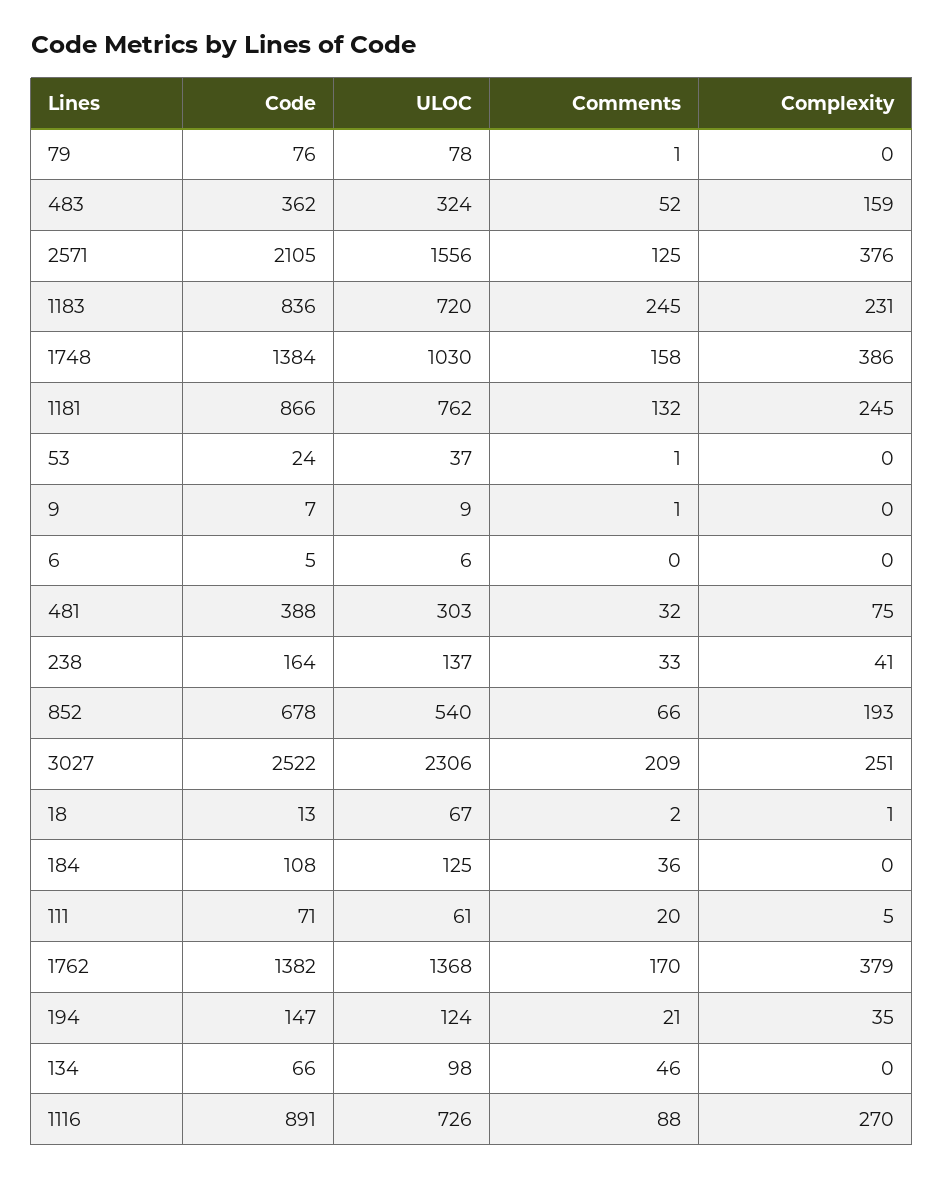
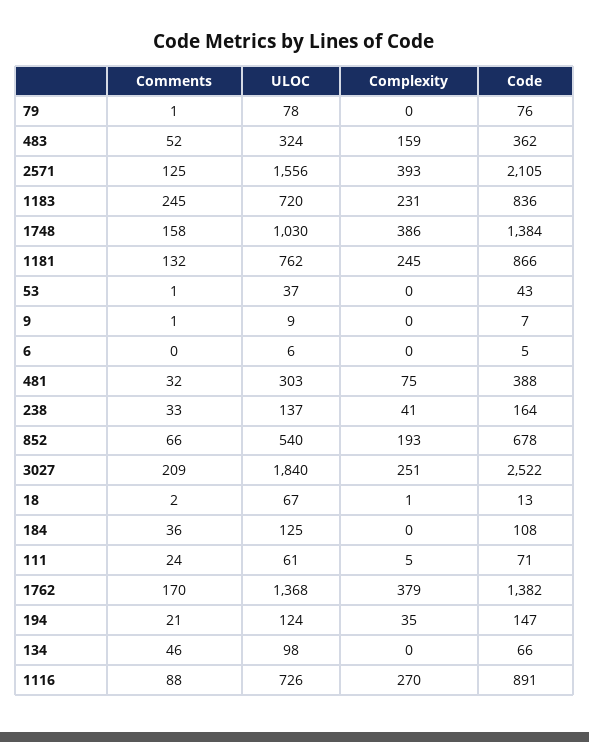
  {
    "Code": {
      "79": 76,
      "483": 362,
      "2571": 2105,
      "1183": 836,
      "1748": 1384,
      "1181": 866,
-     "53": 24,
+     "53": 43,
      "9": 7,
      "6": 5,
      "481": 388,
      "238": 164,
      "852": 678,
      "3027": 2522,
      "18": 13,
      "184": 108,
      "111": 71,
      "1762": 1382,
      "194": 147,
      "134": 66,
      "1116": 891
    },
    "ULOC": {
      "79": 78,
      "483": 324,
      "2571": 1556,
      "1183": 720,
      "1748": 1030,
      "1181": 762,
      "53": 37,
      "9": 9,
      "6": 6,
      "481": 303,
      "238": 137,
      "852": 540,
-     "3027": 2306,
+     "3027": 1840,
      "18": 67,
      "184": 125,
      "111": 61,
      "1762": 1368,
      "194": 124,
      "134": 98,
      "1116": 726
    },
    "Comments": {
      "79": 1,
      "483": 52,
      "2571": 125,
      "1183": 245,
      "1748": 158,
      "1181": 132,
      "53": 1,
      "9": 1,
      "6": 0,
      "481": 32,
      "238": 33,
      "852": 66,
      "3027": 209,
      "18": 2,
      "184": 36,
-     "111": 20,
+     "111": 24,
      "1762": 170,
      "194": 21,
      "134": 46,
      "1116": 88
    },
    "Complexity": {
      "79": 0,
      "483": 159,
-     "2571": 376,
+     "2571": 393,
      "1183": 231,
      "1748": 386,
      "1181": 245,
      "53": 0,
      "9": 0,
      "6": 0,
      "481": 75,
      "238": 41,
      "852": 193,
      "3027": 251,
      "18": 1,
      "184": 0,
      "111": 5,
      "1762": 379,
      "194": 35,
      "134": 0,
      "1116": 270
    }
  }

